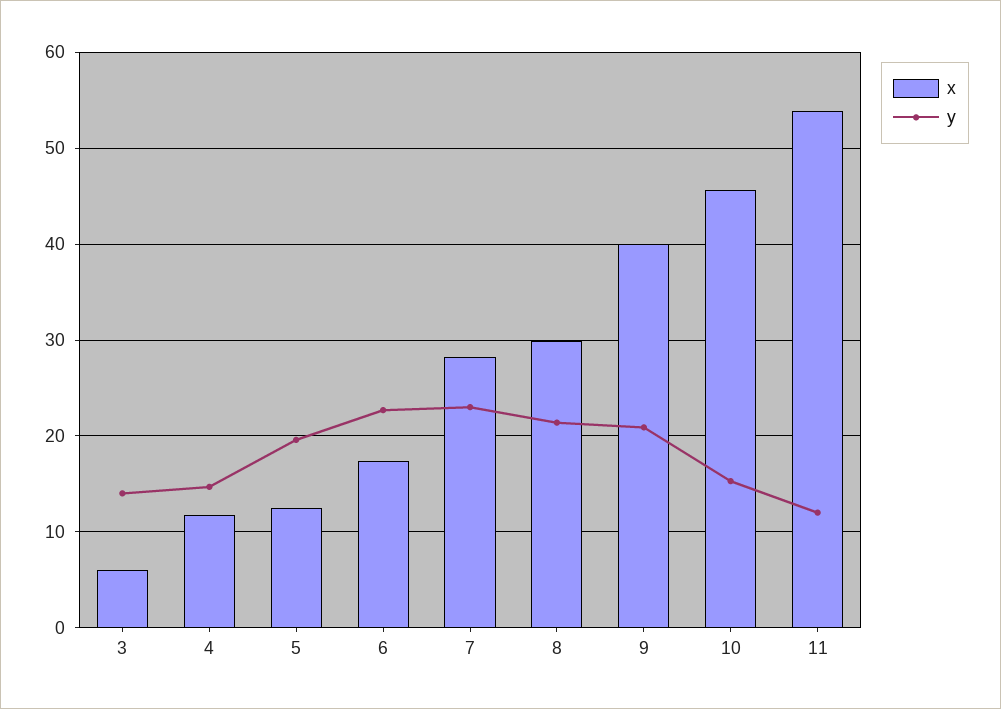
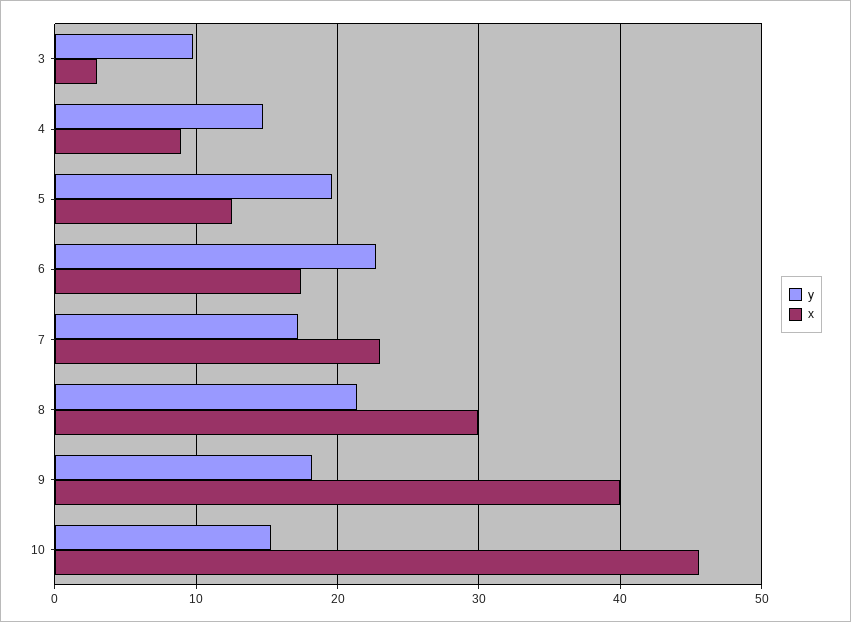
  {
    "x": {
-     "3": 6,
+     "3": 3,
-     "4": 12,
+     "4": 9,
      "5": 13,
      "6": 17,
-     "7": 28,
+     "7": 23,
      "8": 30,
      "9": 40,
-     "10": 46,
+     "10": 46
-     "11": 54
    },
    "y": {
-     "3": 14,
+     "3": 10,
      "4": 15,
      "5": 20,
      "6": 23,
-     "7": 23,
+     "7": 17,
      "8": 21,
-     "9": 21,
+     "9": 18,
-     "10": 15,
+     "10": 15
-     "11": 12
    }
  }

